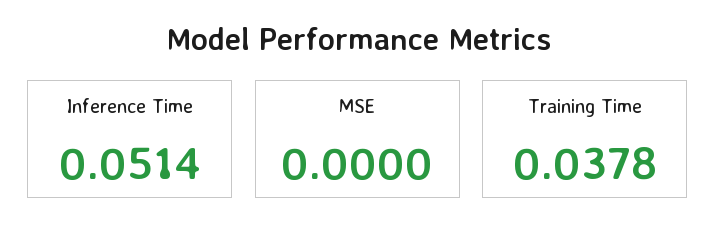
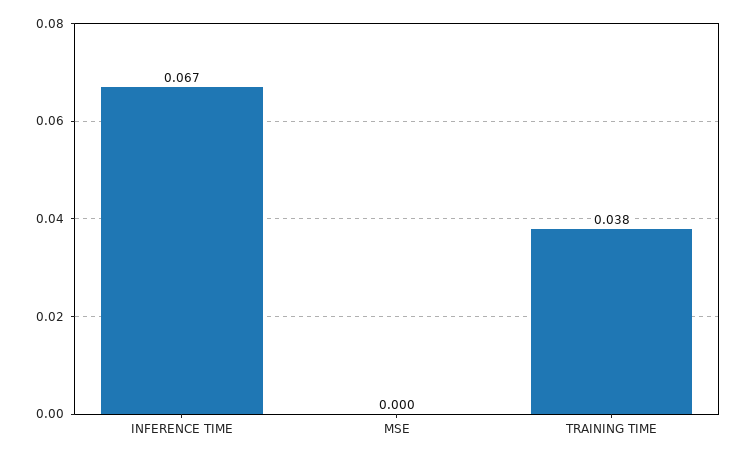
  {
-   "Inference Time": 0.0514,
+   "Inference Time": 0.067,
    "MSE": 0,
    "Training Time": 0.0378
  }

